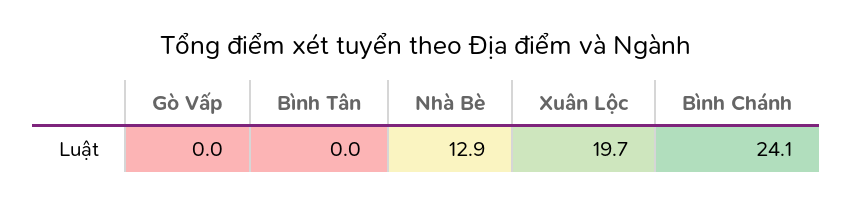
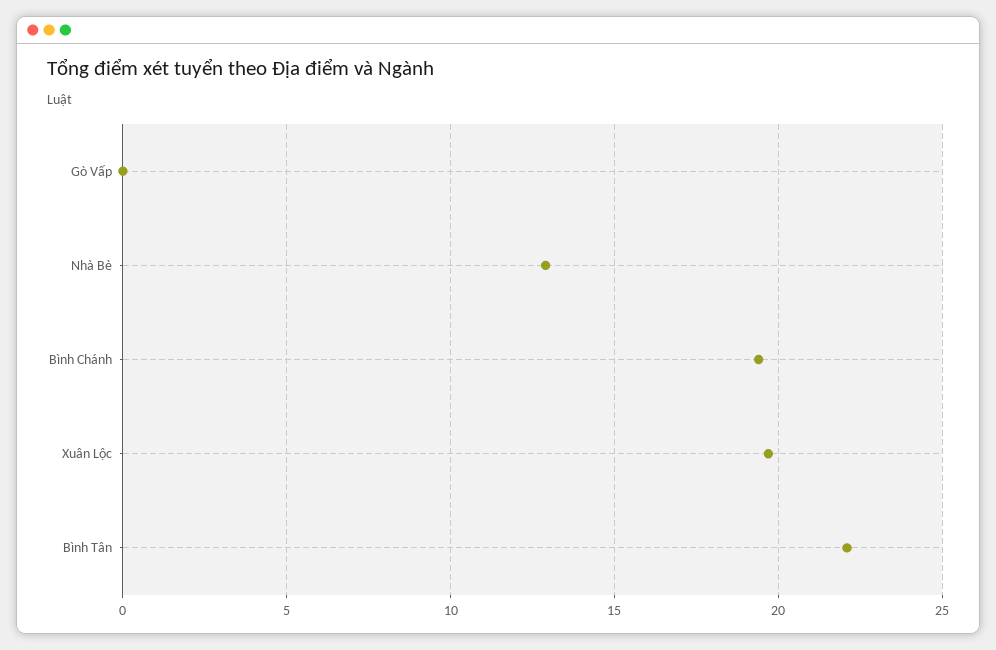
  {
    "Gò Vấp": 0,
-   "Bình Tân": 0,
+   "Bình Tân": 22,
    "Nhà Bè": 12.9,
    "Xuân Lộc": 19.7,
-   "Bình Chánh": 24.1
+   "Bình Chánh": 19.5
  }

